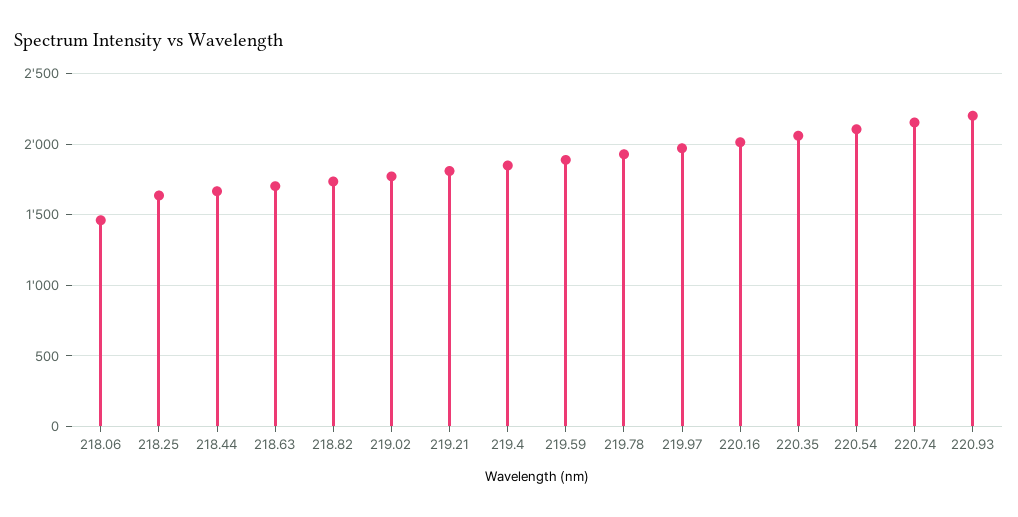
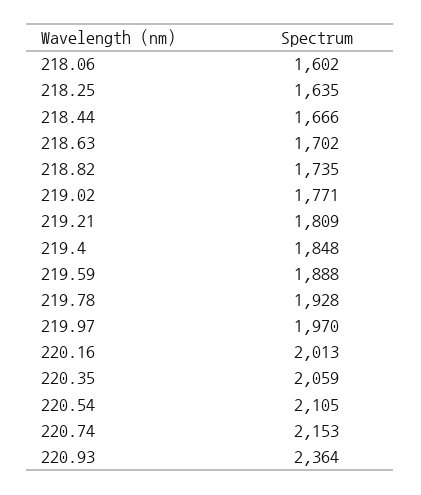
  {
-   "218.06": 1450,
+   "218.06": 1602,
    "218.25": 1635,
    "218.44": 1666,
    "218.63": 1702,
    "218.82": 1735,
    "219.02": 1771,
    "219.21": 1809,
    "219.4": 1848,
    "219.59": 1888,
    "219.78": 1928,
    "219.97": 1970,
    "220.16": 2013,
    "220.35": 2059,
    "220.54": 2105,
    "220.74": 2153,
-   "220.93": 2200
+   "220.93": 2364
  }

